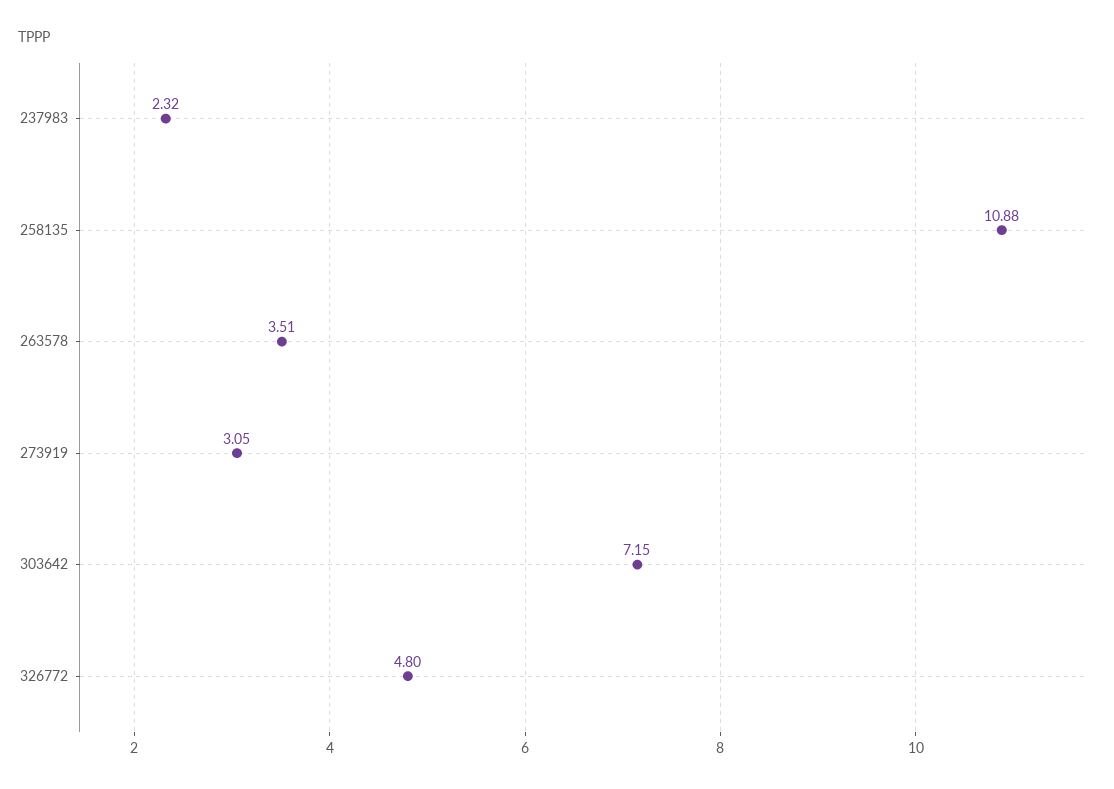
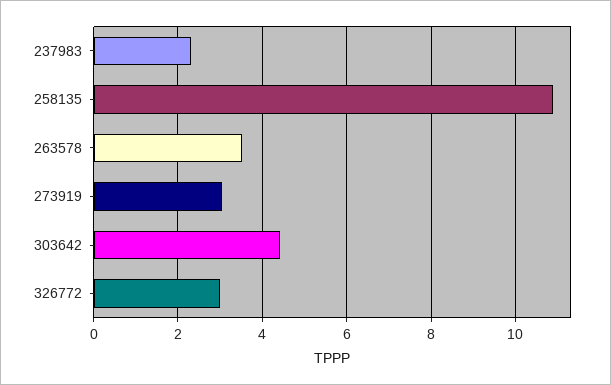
  {
    "237983": 2.32,
    "258135": 10.88,
    "263578": 3.51,
    "273919": 3.05,
-   "303642": 7.15,
+   "303642": 4.4,
-   "326772": 4.8
+   "326772": 3
  }

